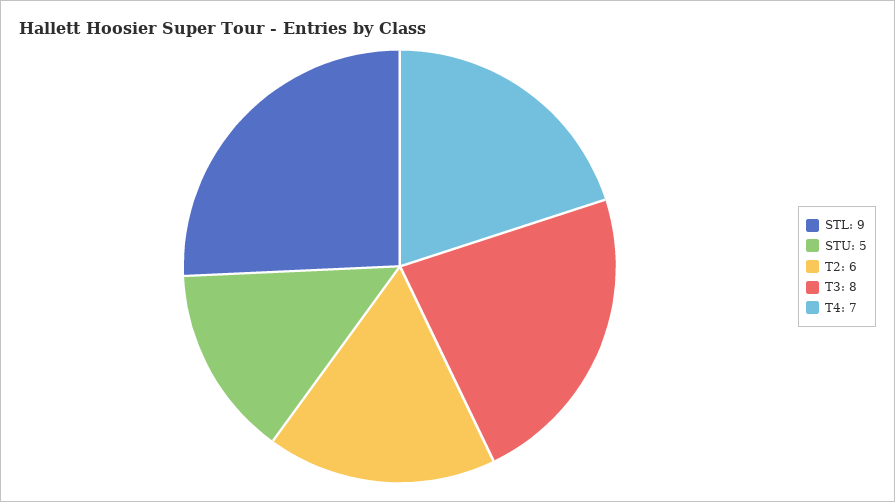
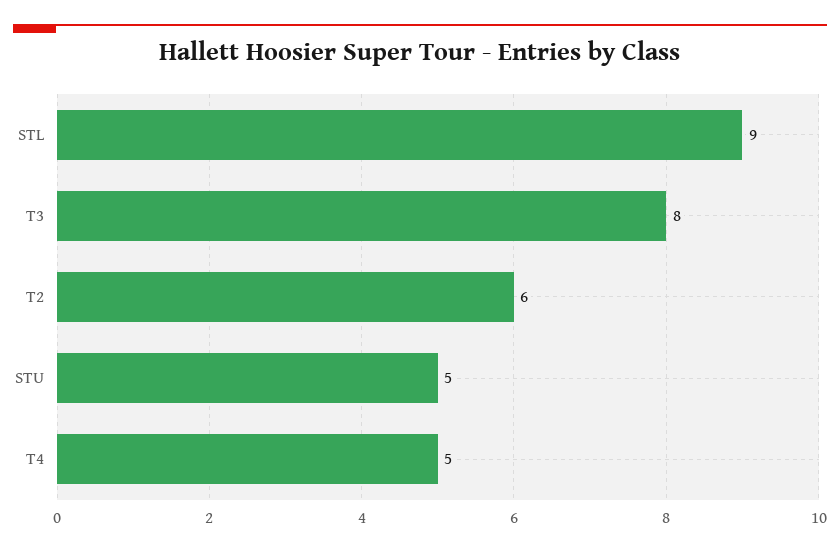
  {
    "STL": 9,
    "STU": 5,
    "T2": 6,
    "T3": 8,
-   "T4": 7
+   "T4": 5
  }

